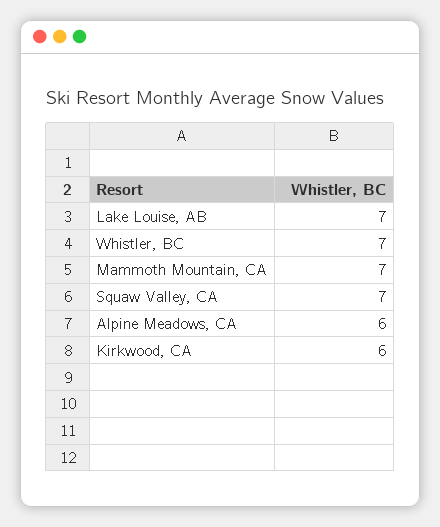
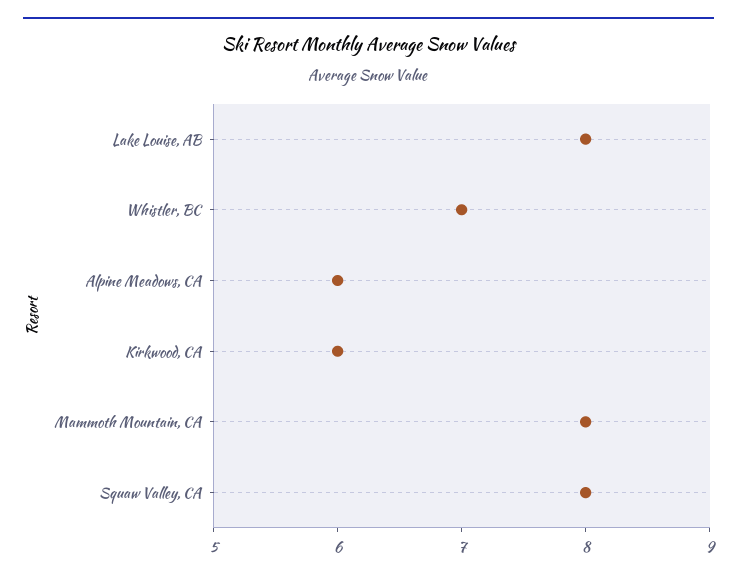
  {
-   "Lake Louise, AB": 7,
+   "Lake Louise, AB": 8,
    "Whistler, BC": 7,
-   "Mammoth Mountain, CA": 7,
+   "Mammoth Mountain, CA": 8,
-   "Squaw Valley, CA": 7,
+   "Squaw Valley, CA": 8,
    "Alpine Meadows, CA": 6,
    "Kirkwood, CA": 6
  }

